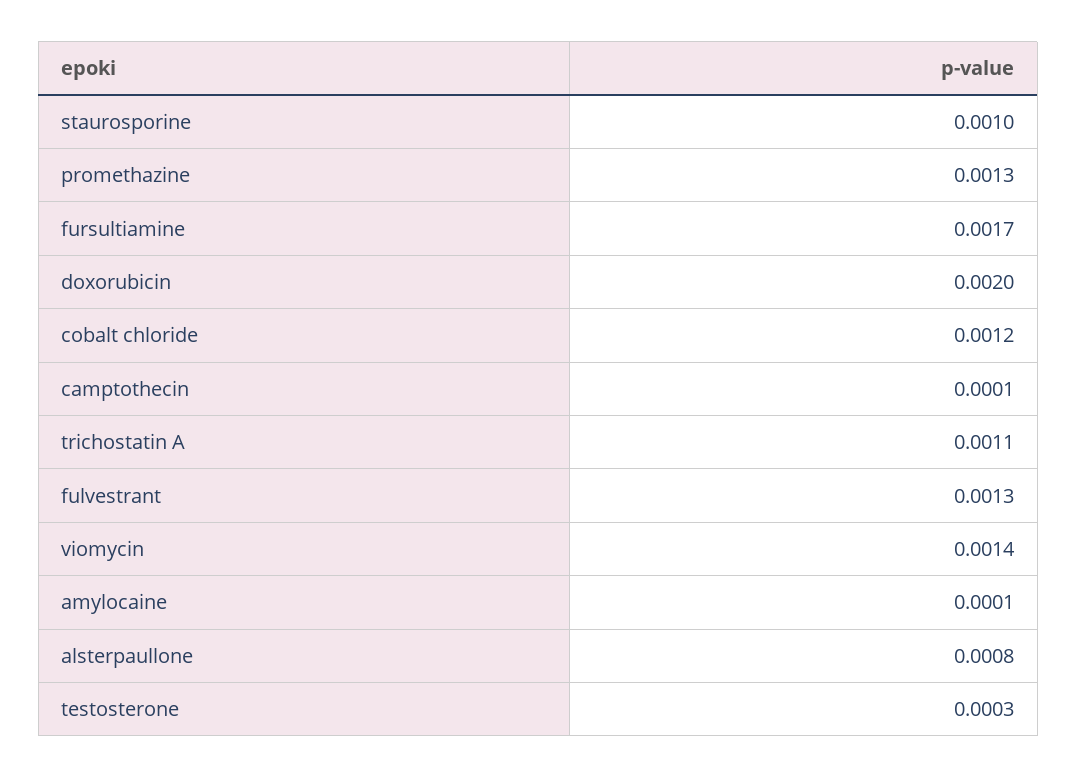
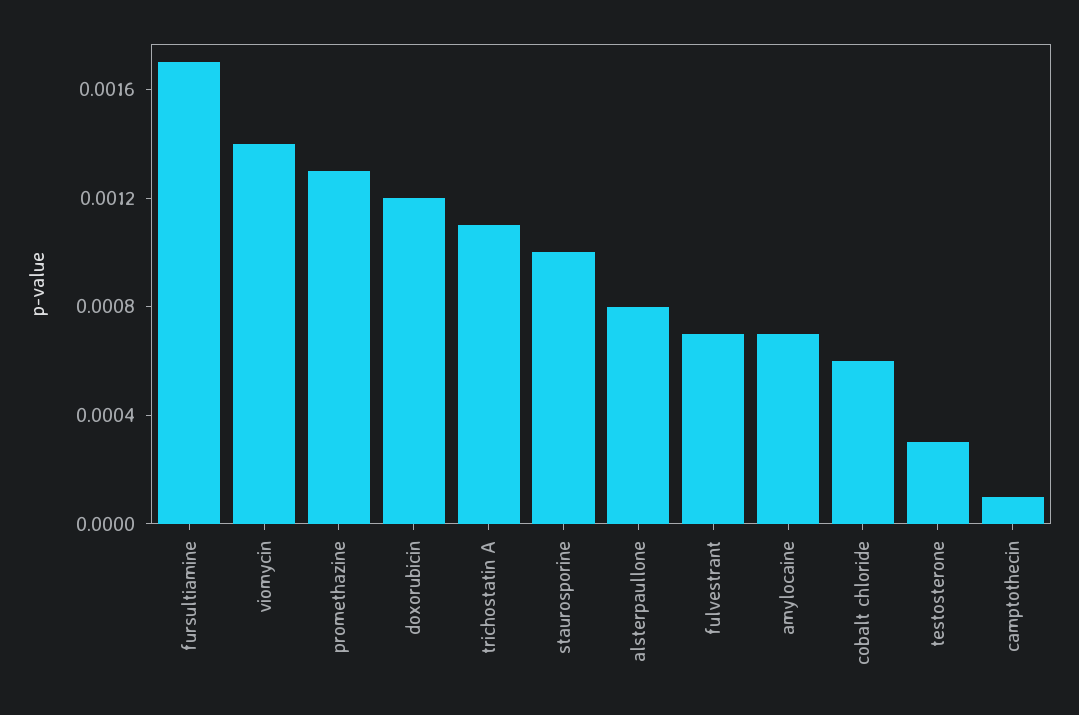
  {
    "staurosporine": 0.001,
    "promethazine": 0.0013,
    "fursultiamine": 0.0017,
-   "doxorubicin": 0.002,
+   "doxorubicin": 0.0012,
-   "cobalt chloride": 0.0012,
+   "cobalt chloride": 0.0006,
    "camptothecin": 0.0001,
    "trichostatin A": 0.0011,
-   "fulvestrant": 0.0013,
+   "fulvestrant": 0.0007,
    "viomycin": 0.0014,
-   "amylocaine": 0.0001,
+   "amylocaine": 0.0007,
    "alsterpaullone": 0.0008,
    "testosterone": 0.0003
  }

